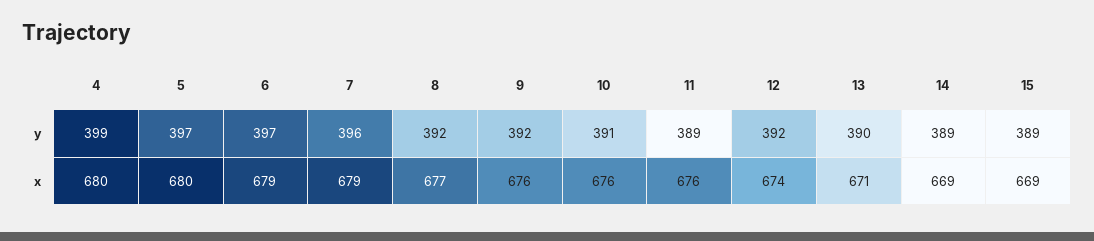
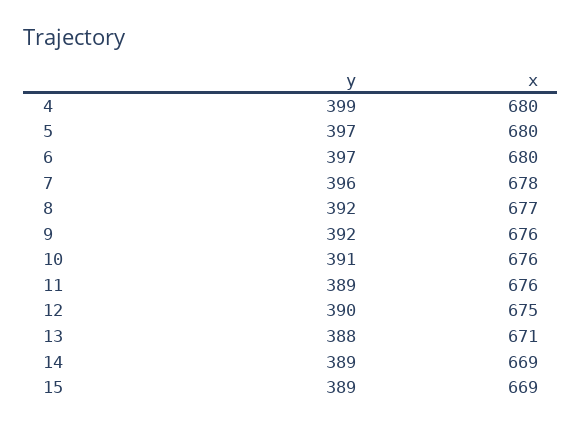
  {
    "4": {
      "y": 399,
      "x": 680
    },
    "5": {
      "y": 397,
      "x": 680
    },
    "6": {
      "y": 397,
-     "x": 679
+     "x": 680
    },
    "7": {
      "y": 396,
-     "x": 679
+     "x": 678
    },
    "8": {
      "y": 392,
      "x": 677
    },
    "9": {
      "y": 392,
      "x": 676
    },
    "10": {
      "y": 391,
      "x": 676
    },
    "11": {
      "y": 389,
      "x": 676
    },
    "12": {
-     "y": 392,
+     "y": 390,
-     "x": 674
+     "x": 675
    },
    "13": {
-     "y": 390,
+     "y": 388,
      "x": 671
    },
    "14": {
      "y": 389,
      "x": 669
    },
    "15": {
      "y": 389,
      "x": 669
    }
  }

